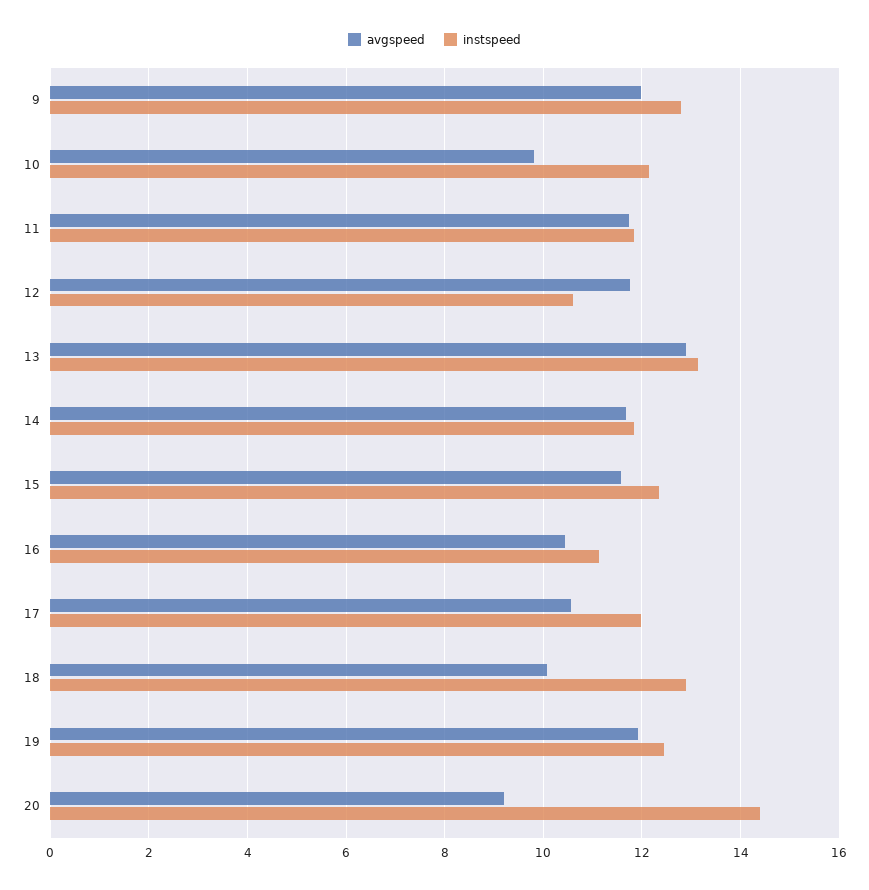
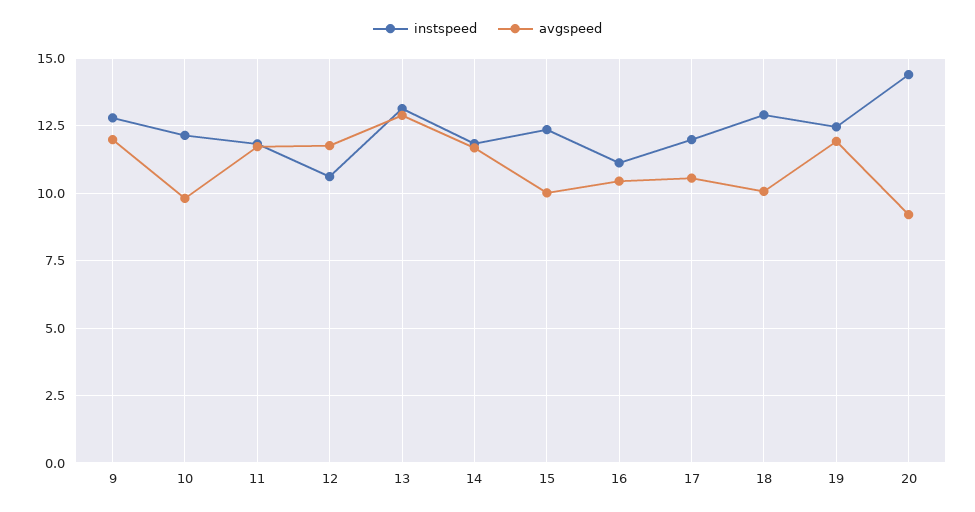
  {
    "avgspeed": {
      "9": 12,
      "10": 9.8,
      "11": 11.8,
      "12": 11.8,
      "13": 12.8,
      "14": 11.6,
-     "15": 11.6,
+     "15": 10,
      "16": 10.4,
      "17": 10.6,
      "18": 10,
      "19": 12,
      "20": 9.2
    },
    "instspeed": {
      "9": 12.8,
      "10": 12.2,
      "11": 11.8,
      "12": 10.6,
      "13": 13.2,
      "14": 11.8,
      "15": 12.4,
      "16": 11.2,
      "17": 12,
      "18": 13,
      "19": 12.4,
      "20": 14.4
    }
  }

